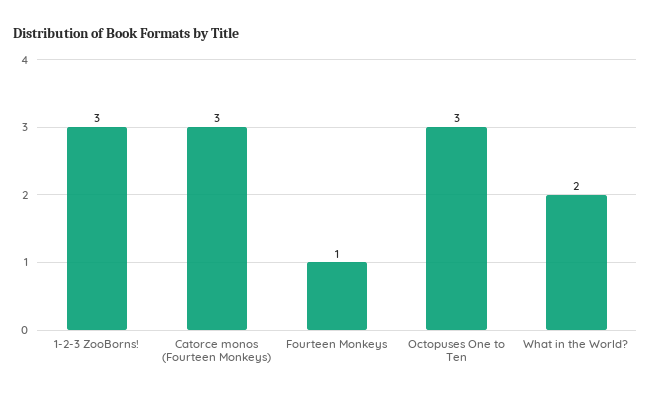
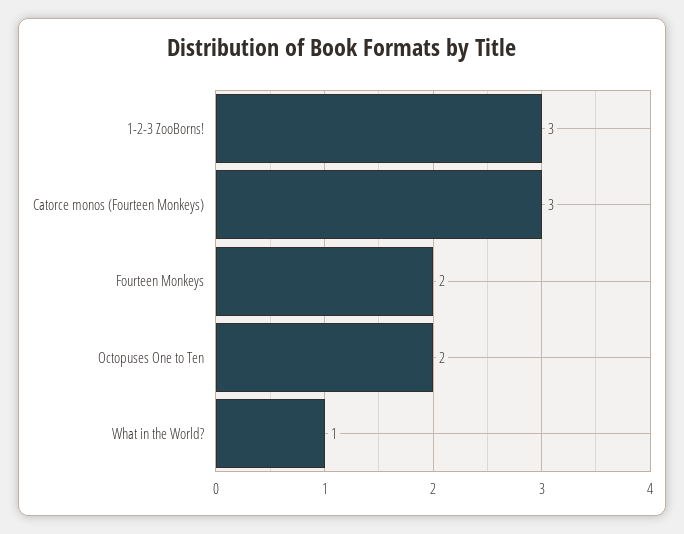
  {
    "1-2-3 ZooBorns!": 3,
    "Catorce monos (Fourteen Monkeys)": 3,
-   "Fourteen Monkeys": 1,
+   "Fourteen Monkeys": 2,
-   "Octopuses One to Ten": 3,
+   "Octopuses One to Ten": 2,
-   "What in the World?": 2
+   "What in the World?": 1
  }

